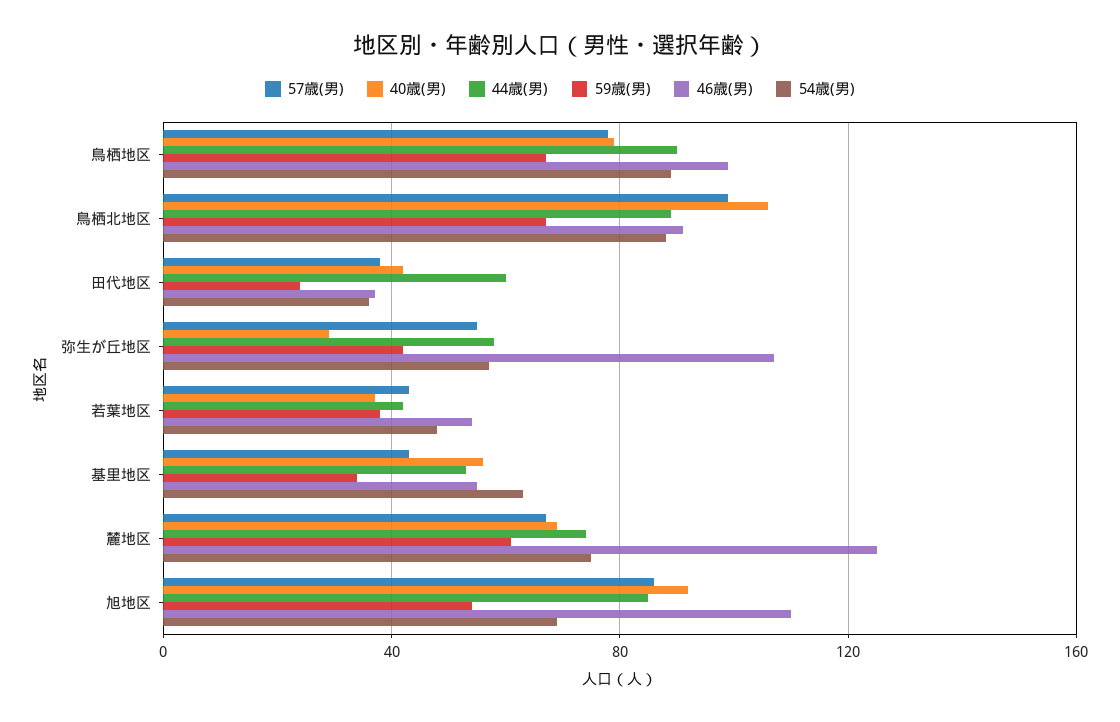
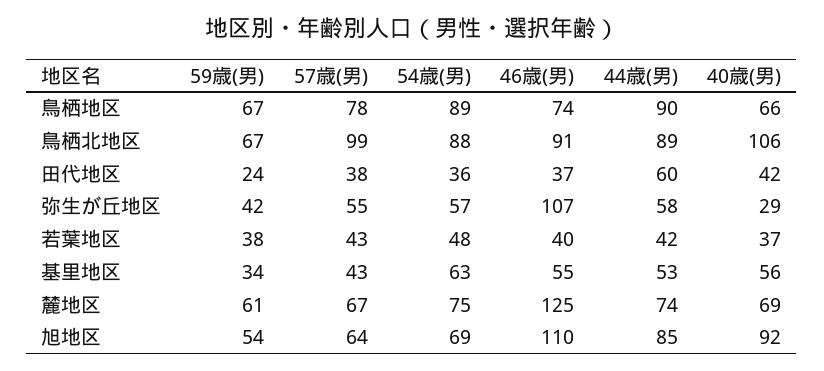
  {
    "57歳(男)": {
      "鳥栖地区": 78,
      "鳥栖北地区": 99,
      "田代地区": 38,
      "弥生が丘地区": 55,
      "若葉地区": 43,
      "基里地区": 43,
      "麓地区": 67,
-     "旭地区": 85
+     "旭地区": 64
    },
    "40歳(男)": {
-     "鳥栖地区": 80,
+     "鳥栖地区": 66,
      "鳥栖北地区": 106,
      "田代地区": 42,
      "弥生が丘地区": 29,
      "若葉地区": 37,
      "基里地区": 56,
      "麓地区": 69,
      "旭地区": 92
    },
    "44歳(男)": {
      "鳥栖地区": 90,
      "鳥栖北地区": 89,
      "田代地区": 60,
      "弥生が丘地区": 58,
      "若葉地区": 42,
      "基里地区": 53,
      "麓地区": 74,
      "旭地区": 85
    },
    "59歳(男)": {
      "鳥栖地区": 67,
      "鳥栖北地区": 67,
      "田代地区": 24,
      "弥生が丘地区": 42,
      "若葉地区": 38,
      "基里地区": 34,
      "麓地区": 61,
      "旭地区": 54
    },
    "46歳(男)": {
-     "鳥栖地区": 100,
+     "鳥栖地区": 74,
      "鳥栖北地区": 91,
      "田代地区": 37,
      "弥生が丘地区": 107,
-     "若葉地区": 55,
+     "若葉地区": 40,
      "基里地区": 55,
      "麓地区": 125,
      "旭地区": 110
    },
    "54歳(男)": {
      "鳥栖地区": 89,
      "鳥栖北地区": 88,
      "田代地区": 36,
      "弥生が丘地区": 57,
      "若葉地区": 48,
      "基里地区": 63,
      "麓地区": 75,
      "旭地区": 69
    }
  }

